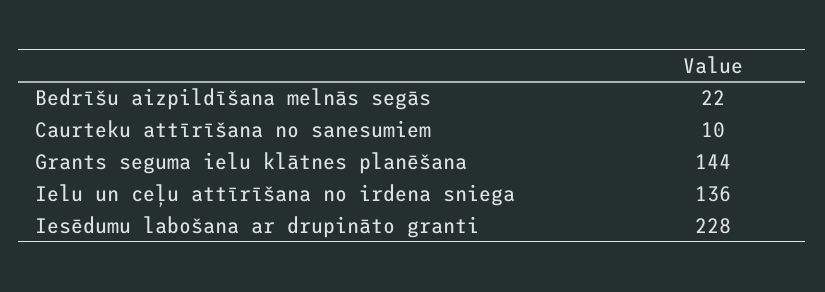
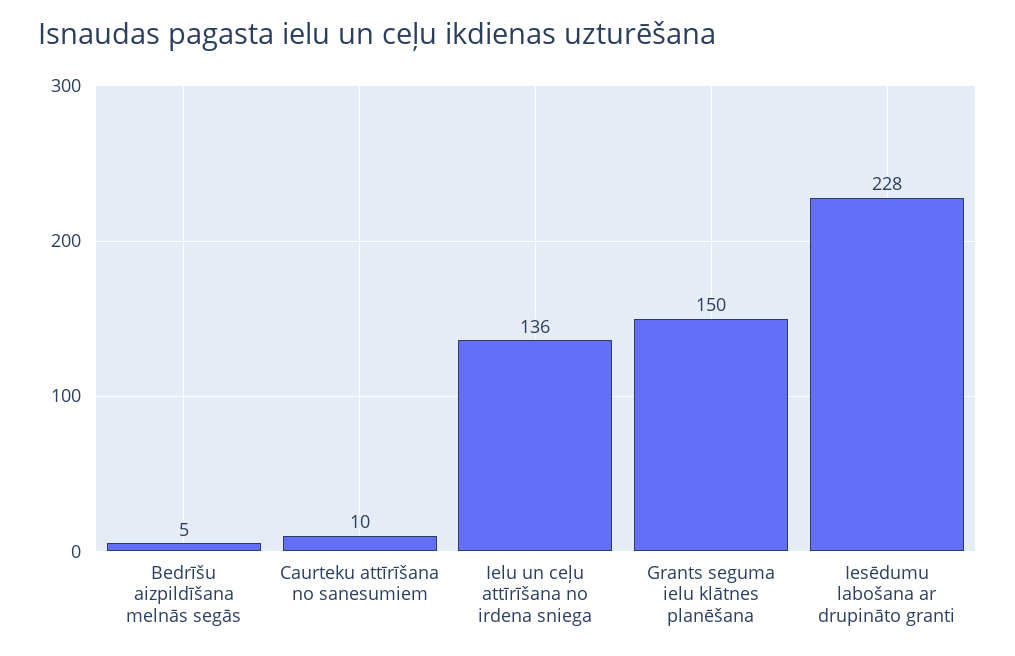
  {
-   "Bedrīšu aizpildīšana melnās segās": 22,
+   "Bedrīšu aizpildīšana melnās segās": 5,
    "Caurteku attīrīšana no sanesumiem": 10,
-   "Grants seguma ielu klātnes planēšana": 144,
+   "Grants seguma ielu klātnes planēšana": 150,
    "Ielu un ceļu attīrīšana no irdena sniega": 136,
    "Iesēdumu labošana ar drupināto granti": 228
  }

